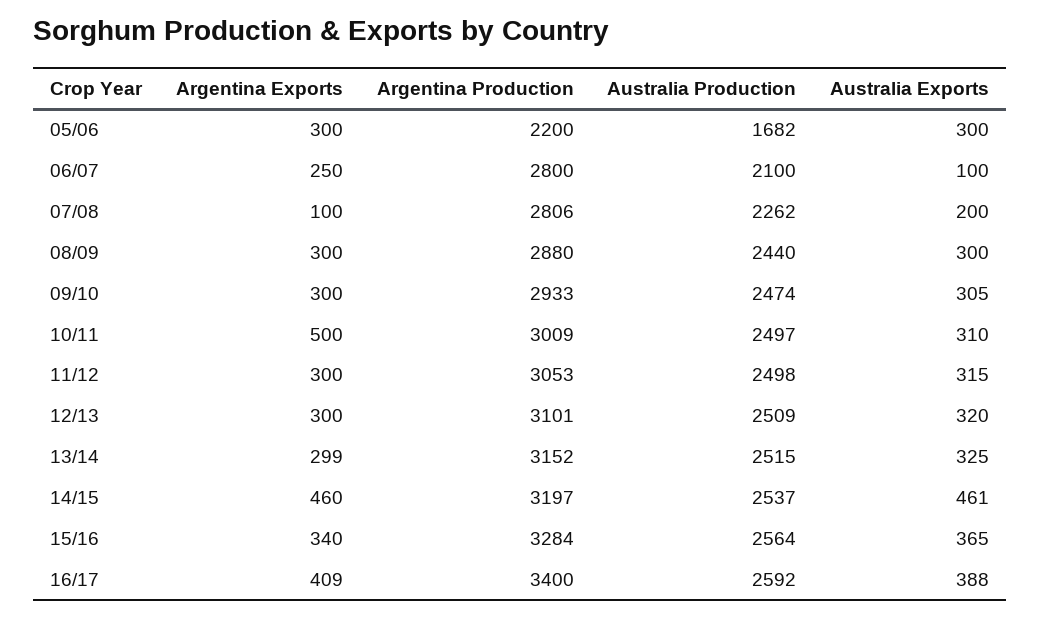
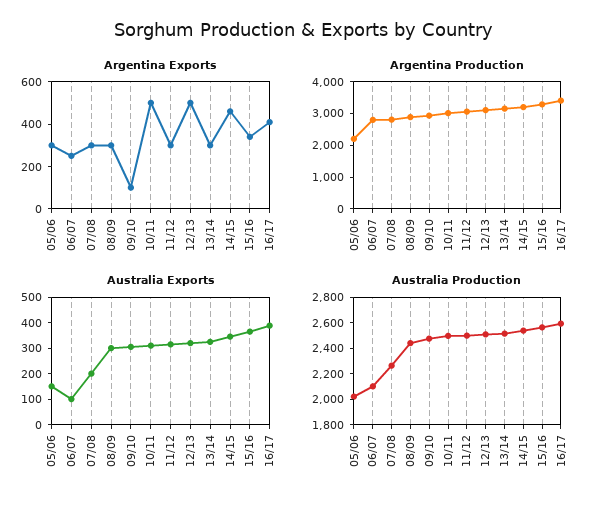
  {
    "Argentina Exports": {
      "05/06": 300,
      "06/07": 250,
-     "07/08": 100,
+     "07/08": 300,
      "08/09": 300,
-     "09/10": 300,
+     "09/10": 100,
      "10/11": 500,
      "11/12": 300,
-     "12/13": 300,
+     "12/13": 500,
      "13/14": 299,
      "14/15": 460,
      "15/16": 340,
      "16/17": 409
    },
    "Argentina Production": {
      "05/06": 2200,
      "06/07": 2800,
      "07/08": 2806,
      "08/09": 2880,
      "09/10": 2933,
      "10/11": 3009,
      "11/12": 3053,
      "12/13": 3101,
      "13/14": 3152,
      "14/15": 3197,
      "15/16": 3284,
      "16/17": 3400
    },
    "Australia Production": {
-     "05/06": 1682,
+     "05/06": 2000,
      "06/07": 2100,
      "07/08": 2262,
      "08/09": 2440,
      "09/10": 2474,
      "10/11": 2497,
      "11/12": 2498,
      "12/13": 2509,
      "13/14": 2515,
      "14/15": 2537,
      "15/16": 2564,
      "16/17": 2592
    },
    "Australia Exports": {
-     "05/06": 300,
+     "05/06": 150,
      "06/07": 100,
      "07/08": 200,
      "08/09": 300,
      "09/10": 305,
      "10/11": 310,
      "11/12": 315,
      "12/13": 320,
      "13/14": 325,
-     "14/15": 461,
+     "14/15": 350,
      "15/16": 365,
      "16/17": 388
    }
  }

